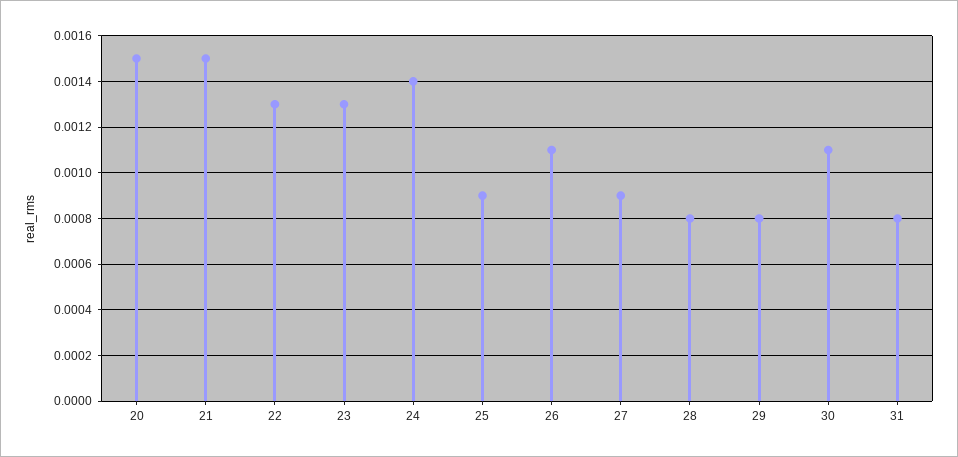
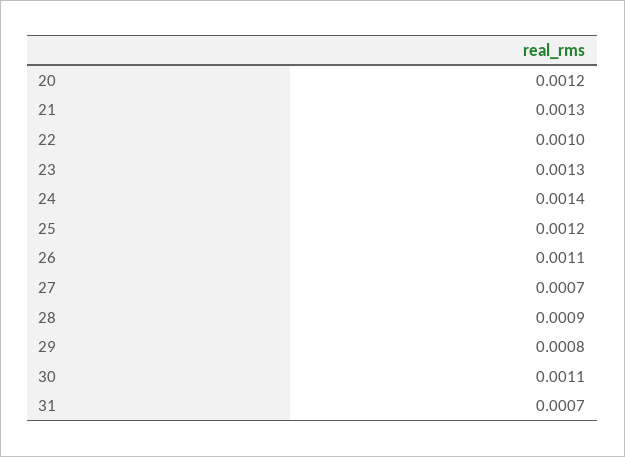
  {
-   "20": 0.0015,
+   "20": 0.0012,
-   "21": 0.0015,
+   "21": 0.0013,
-   "22": 0.0013,
+   "22": 0.001,
    "23": 0.0013,
    "24": 0.0014,
-   "25": 0.0009,
+   "25": 0.0012,
    "26": 0.0011,
-   "27": 0.0009,
+   "27": 0.0007,
-   "28": 0.0008,
+   "28": 0.0009,
    "29": 0.0008,
    "30": 0.0011,
-   "31": 0.0008
+   "31": 0.0007
  }

